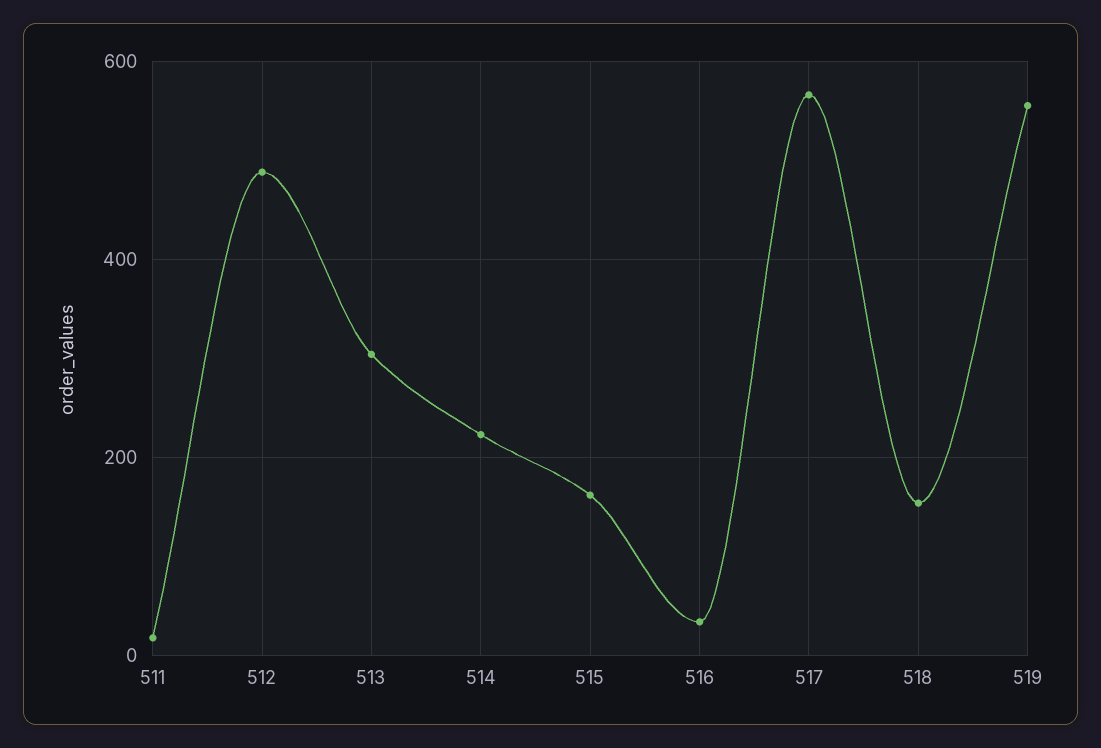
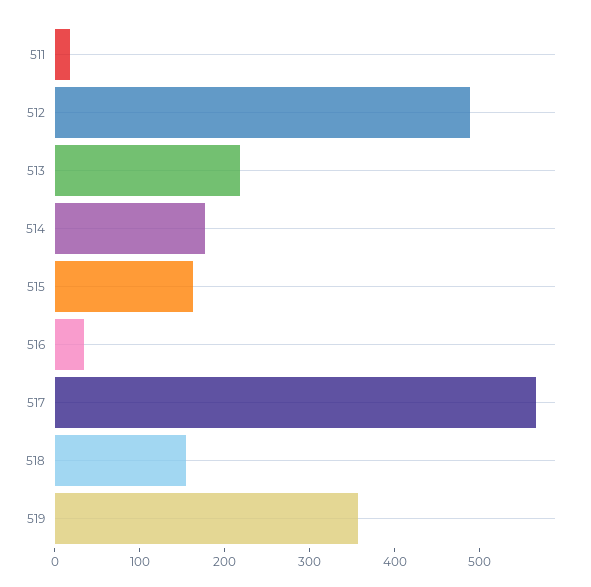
  {
    "511": 20,
    "512": 480,
-   "513": 300,
+   "513": 220,
-   "514": 220,
+   "514": 180,
    "515": 160,
    "516": 40,
    "517": 560,
    "518": 160,
-   "519": 560
+   "519": 360
  }

